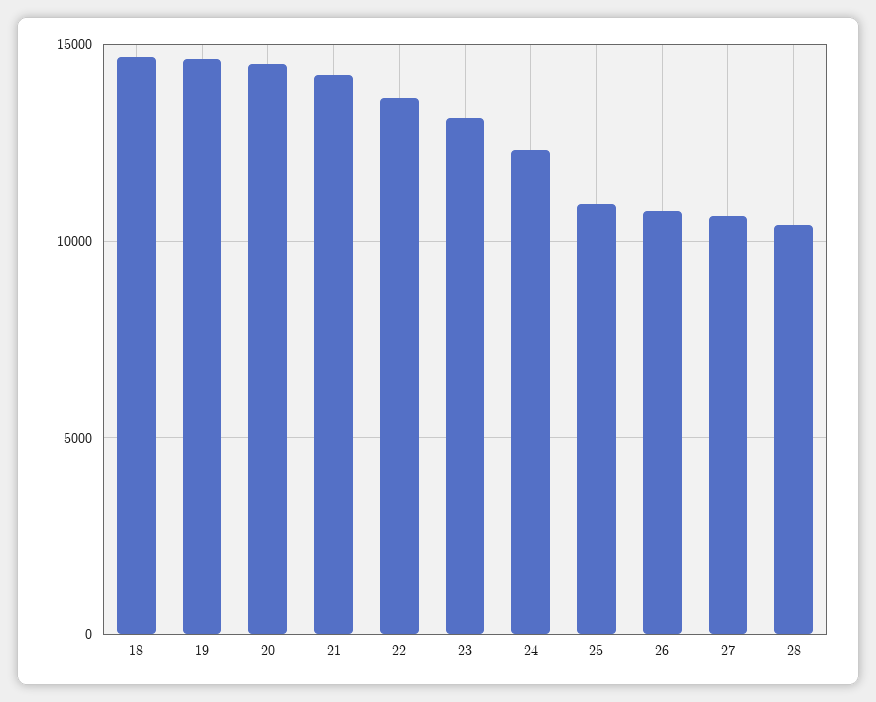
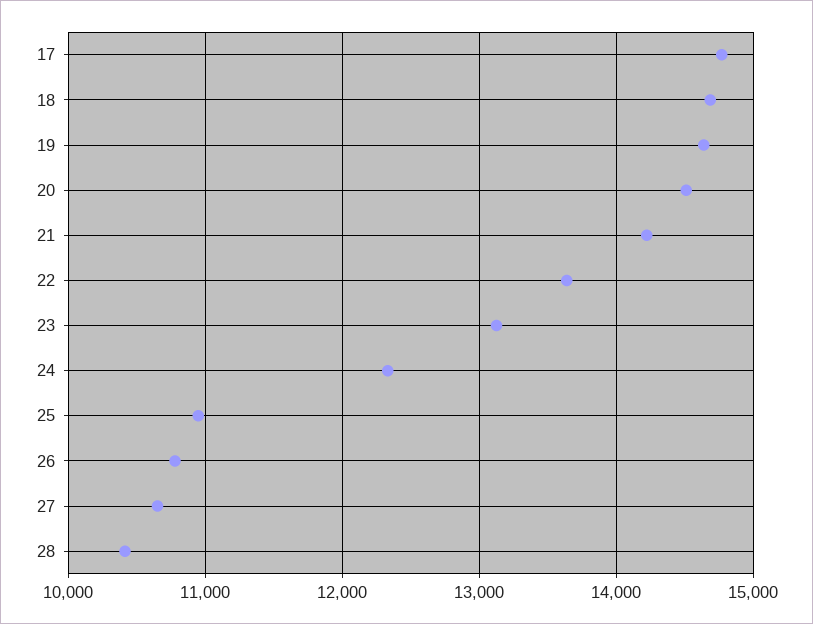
  {
    "18": 14700,
    "19": 14600,
    "20": 14500,
    "21": 14200,
    "22": 13600,
    "23": 13100,
    "24": 12300,
    "25": 10900,
    "26": 10800,
    "27": 10700,
-   "28": 10400
+   "28": 10400,
+   "17": 14800
  }

